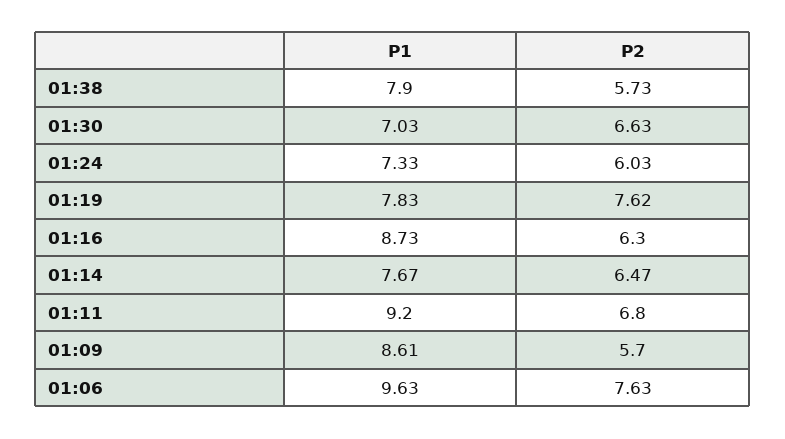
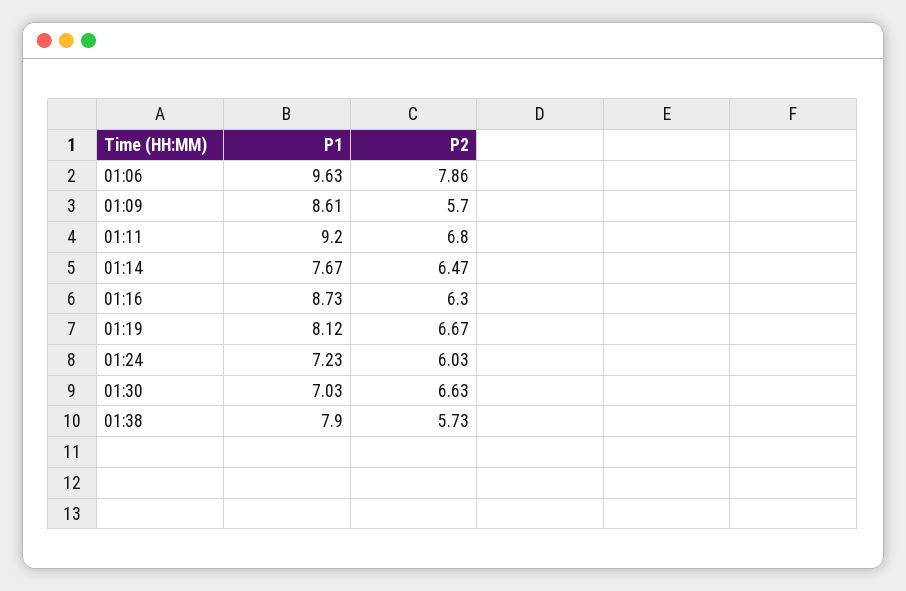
  {
    "P1": {
      "01:38": 7.9,
      "01:30": 7.03,
-     "01:24": 7.33,
+     "01:24": 7.23,
-     "01:19": 7.83,
+     "01:19": 8.12,
      "01:16": 8.73,
      "01:14": 7.67,
      "01:11": 9.2,
      "01:09": 8.61,
      "01:06": 9.63
    },
    "P2": {
      "01:38": 5.73,
      "01:30": 6.63,
      "01:24": 6.03,
-     "01:19": 7.62,
+     "01:19": 6.67,
      "01:16": 6.3,
      "01:14": 6.47,
      "01:11": 6.8,
      "01:09": 5.7,
-     "01:06": 7.63
+     "01:06": 7.86
    }
  }

